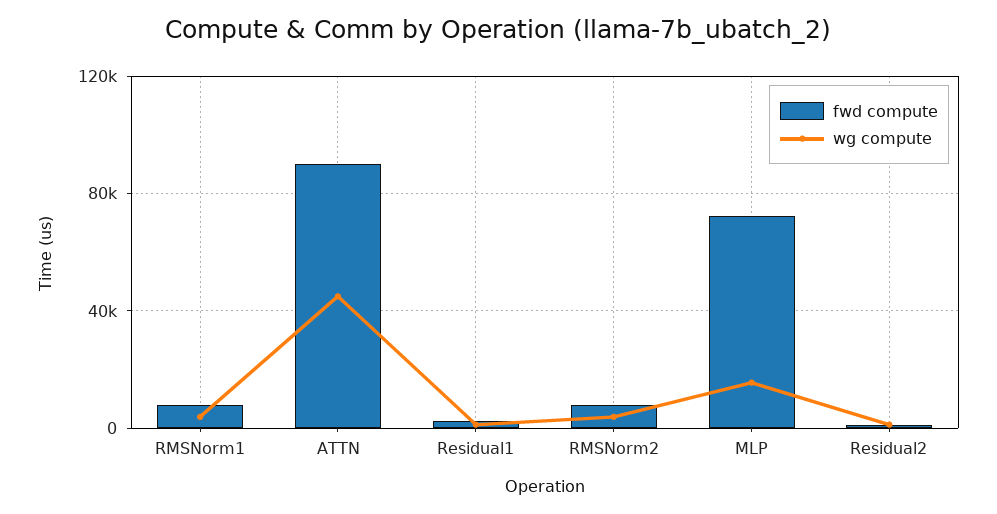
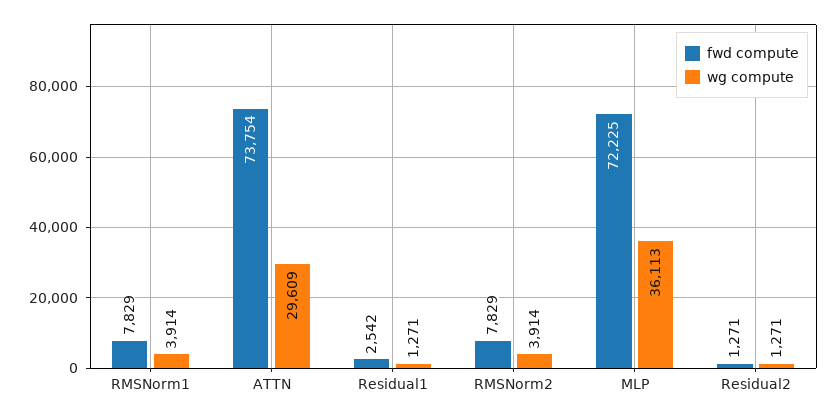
  {
    "fwd compute": {
      "RMSNorm1": 7829,
-     "ATTN": 90000,
+     "ATTN": 73754,
      "Residual1": 2542,
      "RMSNorm2": 7829,
      "MLP": 72225,
      "Residual2": 1271
    },
    "wg compute": {
      "RMSNorm1": 3914,
-     "ATTN": 45000,
+     "ATTN": 29609,
      "Residual1": 1271,
      "RMSNorm2": 3914,
-     "MLP": 15000,
+     "MLP": 36113,
      "Residual2": 1271
    }
  }

